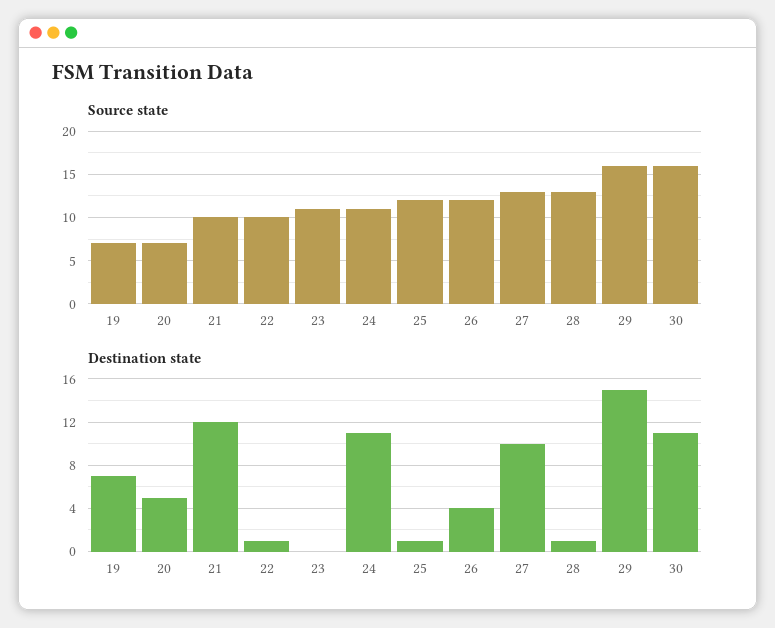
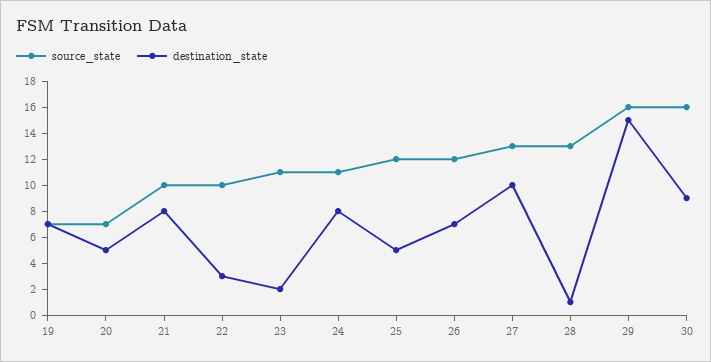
  {
    "Source state": {
      "19": 7,
      "20": 7,
      "21": 10,
      "22": 10,
      "23": 11,
      "24": 11,
      "25": 12,
      "26": 12,
      "27": 13,
      "28": 13,
      "29": 16,
      "30": 16
    },
    "Destination state": {
      "19": 7,
      "20": 5,
-     "21": 12,
+     "21": 8,
-     "22": 1,
+     "22": 3,
-     "23": 0,
+     "23": 2,
-     "24": 11,
+     "24": 8,
-     "25": 1,
+     "25": 5,
-     "26": 4,
+     "26": 7,
      "27": 10,
      "28": 1,
      "29": 15,
-     "30": 11
+     "30": 9
    }
  }

